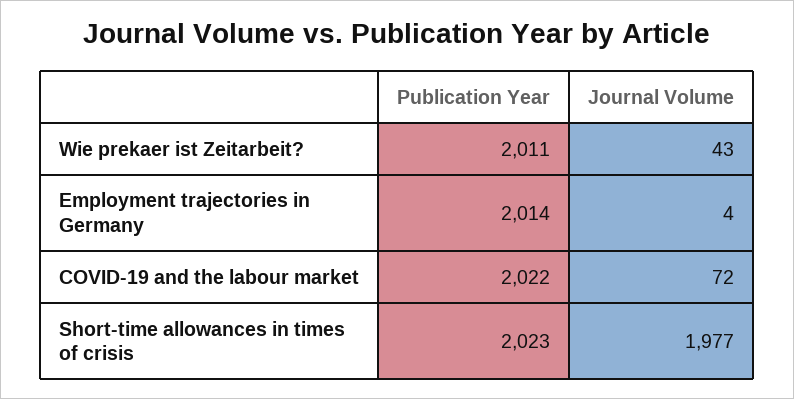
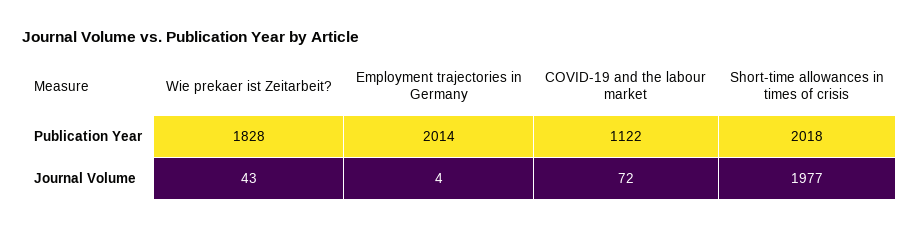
  {
    "Publication Year": {
-     "Wie prekaer ist Zeitarbeit?": 2011,
+     "Wie prekaer ist Zeitarbeit?": 1828,
      "Employment trajectories in Germany": 2014,
-     "COVID-19 and the labour market": 2022,
+     "COVID-19 and the labour market": 1122,
-     "Short-time allowances in times of crisis": 2023
+     "Short-time allowances in times of crisis": 2018
    },
    "Journal Volume": {
      "Wie prekaer ist Zeitarbeit?": 43,
      "Employment trajectories in Germany": 4,
      "COVID-19 and the labour market": 72,
      "Short-time allowances in times of crisis": 1977
    }
  }

